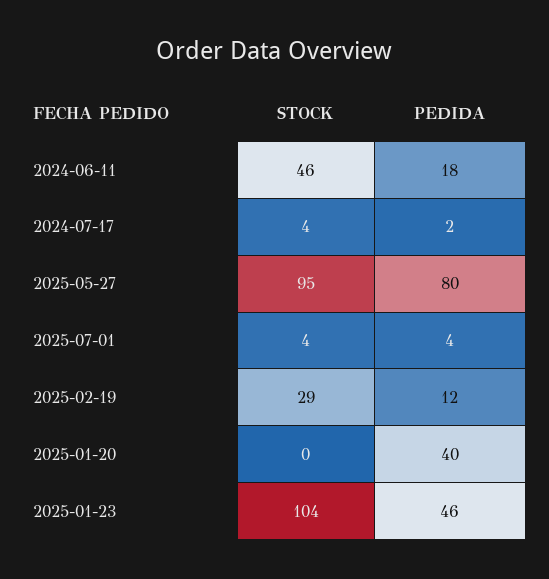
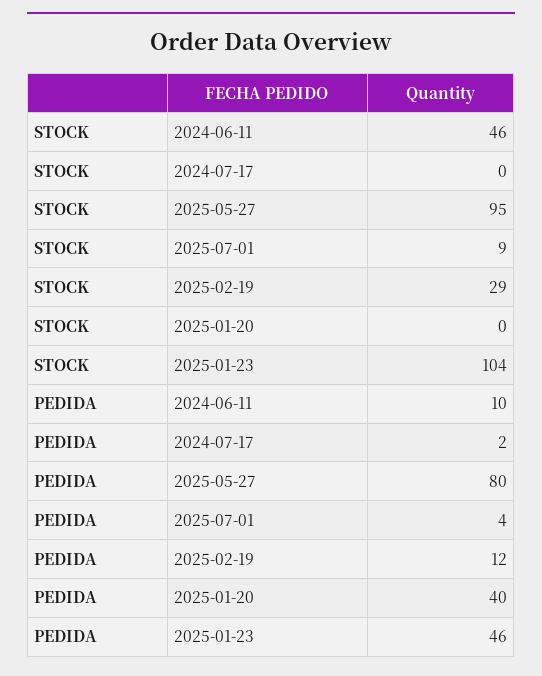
  {
    "STOCK": {
      "2024-06-11": 46,
-     "2024-07-17": 4,
+     "2024-07-17": 0,
      "2025-05-27": 95,
-     "2025-07-01": 4,
+     "2025-07-01": 9,
      "2025-02-19": 29,
      "2025-01-20": 0,
      "2025-01-23": 104
    },
    "PEDIDA": {
-     "2024-06-11": 18,
+     "2024-06-11": 10,
      "2024-07-17": 2,
      "2025-05-27": 80,
      "2025-07-01": 4,
      "2025-02-19": 12,
      "2025-01-20": 40,
      "2025-01-23": 46
    }
  }

